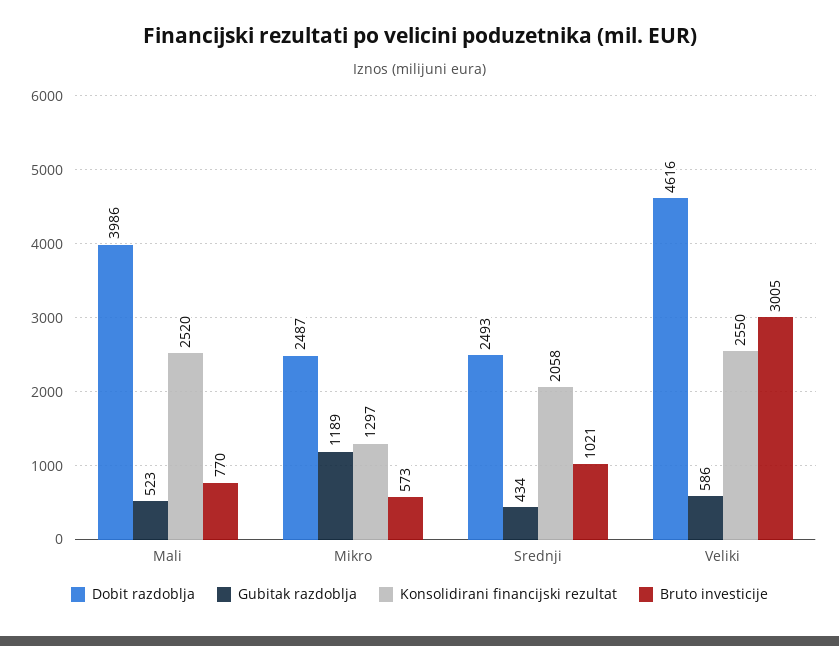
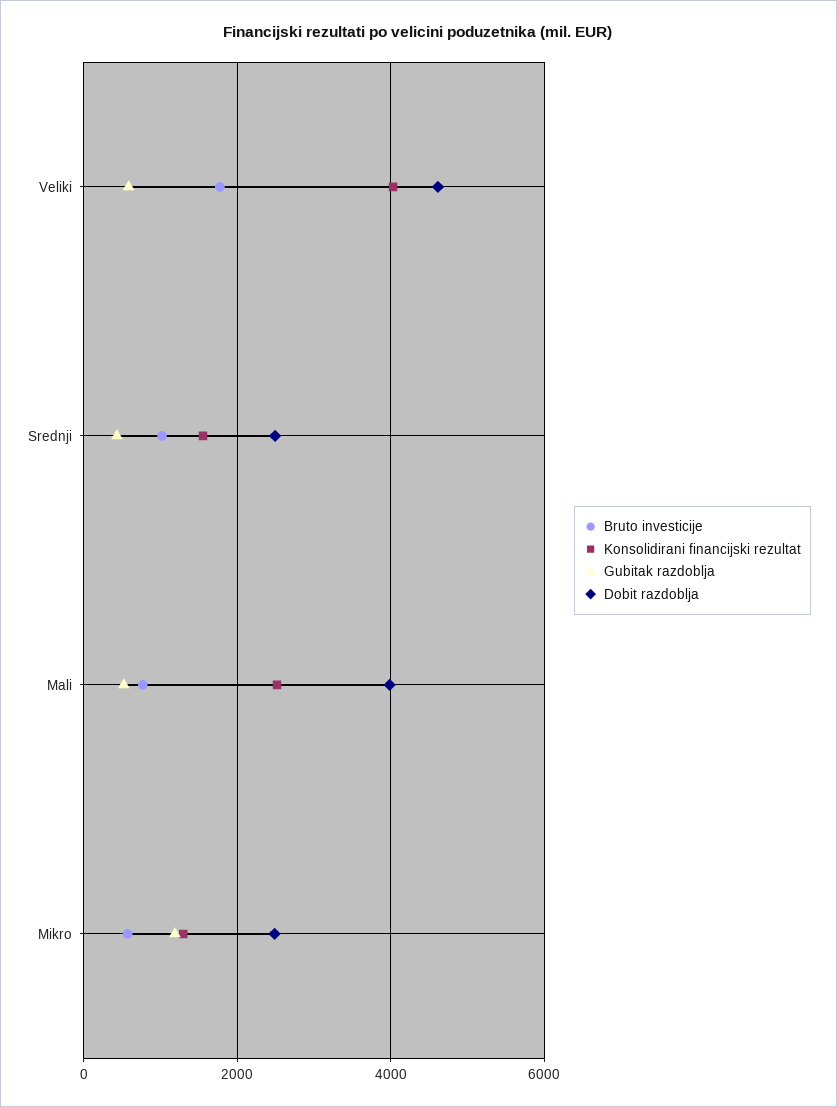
  {
    "Dobit razdoblja": {
      "Mali": 3986,
      "Mikro": 2487,
      "Srednji": 2493,
      "Veliki": 4616
    },
    "Gubitak razdoblja": {
      "Mali": 523,
      "Mikro": 1189,
      "Srednji": 434,
      "Veliki": 586
    },
    "Konsolidirani financijski rezultat": {
      "Mali": 2520,
      "Mikro": 1297,
-     "Srednji": 2058,
+     "Srednji": 1600,
-     "Veliki": 2550
+     "Veliki": 4000
    },
    "Bruto investicije": {
      "Mali": 770,
      "Mikro": 573,
      "Srednji": 1021,
-     "Veliki": 3005
+     "Veliki": 1800
    }
  }

